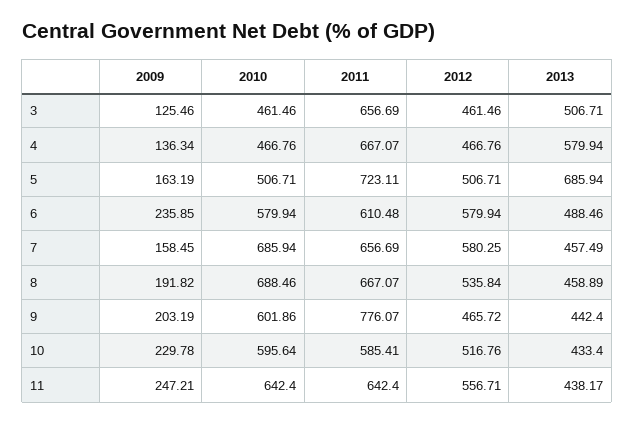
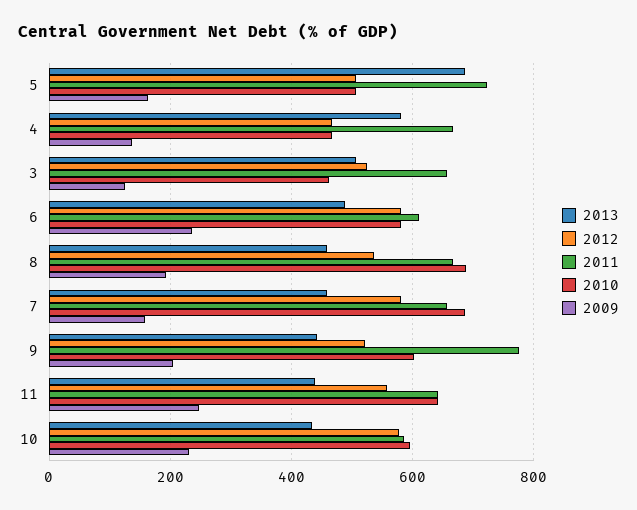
  {
    "2009": {
      "3": 125.46,
      "4": 136.34,
      "5": 163.19,
      "6": 235.85,
      "7": 158.45,
      "8": 191.82,
      "9": 203.19,
      "10": 229.78,
      "11": 247.21
    },
    "2010": {
      "3": 461.46,
      "4": 466.76,
      "5": 506.71,
      "6": 579.94,
      "7": 685.94,
      "8": 688.46,
      "9": 601.86,
      "10": 595.64,
      "11": 642.4
    },
    "2011": {
      "3": 656.69,
      "4": 667.07,
      "5": 723.11,
      "6": 610.48,
      "7": 656.69,
      "8": 667.07,
      "9": 776.07,
      "10": 585.41,
      "11": 642.4
    },
    "2012": {
-     "3": 461.46,
+     "3": 520,
      "4": 466.76,
      "5": 506.71,
      "6": 579.94,
      "7": 580.25,
      "8": 535.84,
-     "9": 465.72,
+     "9": 520,
-     "10": 516.76,
+     "10": 580,
      "11": 556.71
    },
    "2013": {
      "3": 506.71,
      "4": 579.94,
      "5": 685.94,
      "6": 488.46,
      "7": 457.49,
      "8": 458.89,
      "9": 442.4,
      "10": 433.4,
      "11": 438.17
    }
  }

